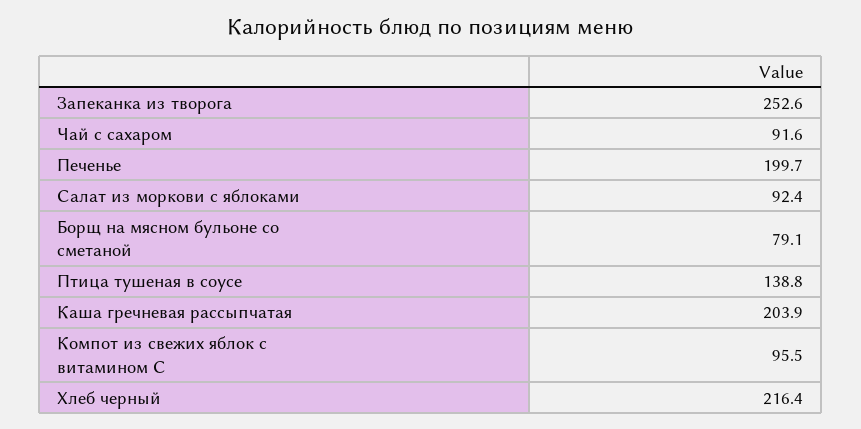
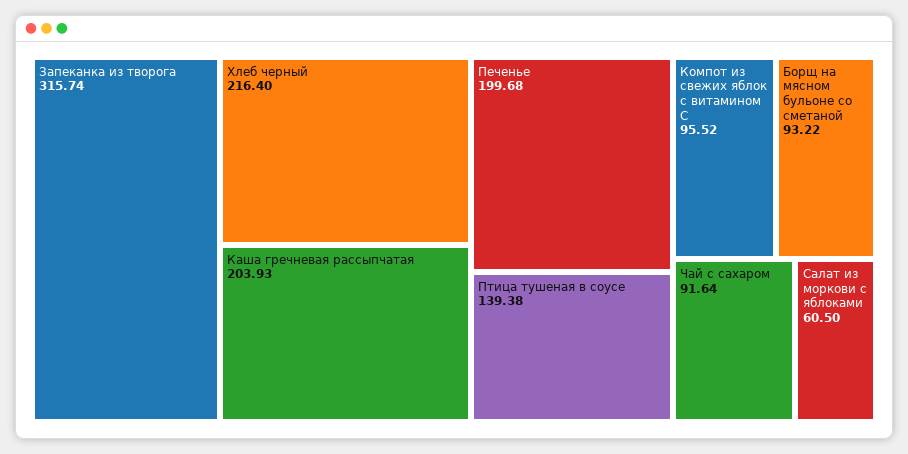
  {
-   "Запеканка из творога": 252.6,
+   "Запеканка из творога": 315.74,
    "Чай с сахаром": 91.64,
    "Печенье": 199.68,
-   "Салат из моркови с яблоками": 92.4,
+   "Салат из моркови с яблоками": 60.5,
-   "Борщ на мясном бульоне со сметаной": 79.1,
+   "Борщ на мясном бульоне со сметаной": 93.22,
-   "Птица тушеная в соусе": 138.8,
+   "Птица тушеная в соусе": 139.38,
    "Каша гречневая рассыпчатая": 203.93,
    "Компот из свежих яблок с витамином С": 95.52,
    "Хлеб черный": 216.4
  }

